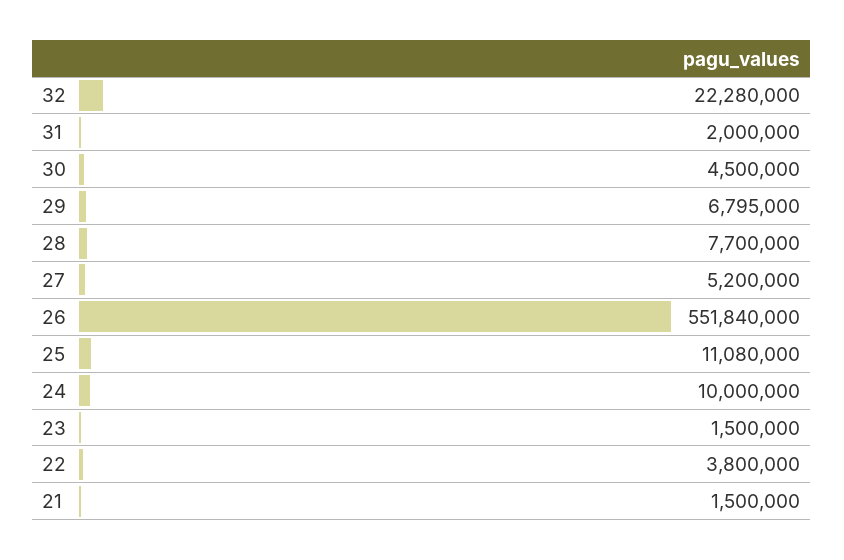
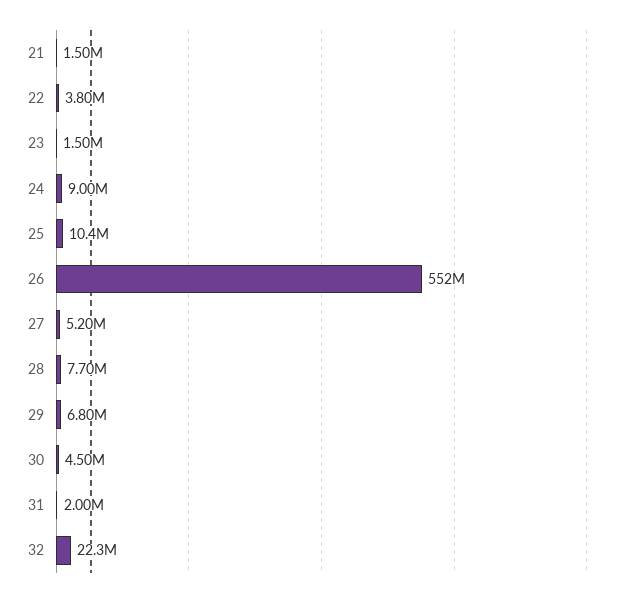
  {
    "32": 22280000,
    "31": 2000000,
    "30": 4500000,
    "29": 6795000,
    "28": 7700000,
    "27": 5200000,
    "26": 551840000,
-   "25": 11080000,
+   "25": 10400000,
-   "24": 10000000,
+   "24": 9000000,
    "23": 1500000,
    "22": 3800000,
    "21": 1500000
  }

